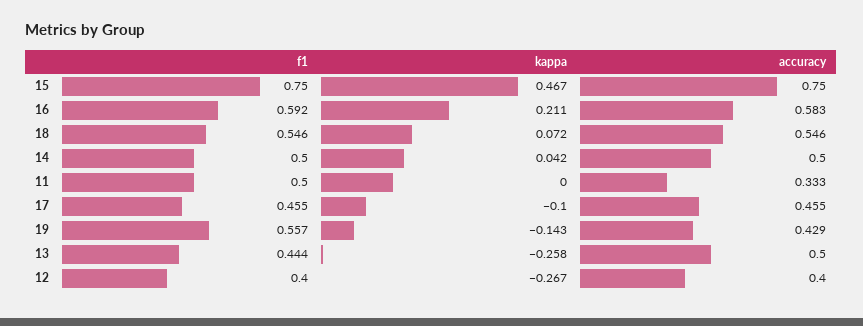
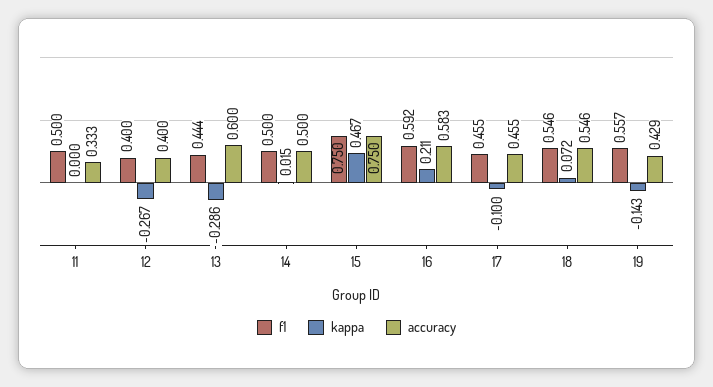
  {
    "f1": {
      "15": 0.75,
      "16": 0.592,
      "18": 0.546,
      "14": 0.5,
      "11": 0.5,
      "17": 0.455,
      "19": 0.557,
      "13": 0.444,
      "12": 0.4
    },
    "kappa": {
      "15": 0.467,
      "16": 0.211,
      "18": 0.072,
-     "14": 0.042,
+     "14": 0.015,
      "11": 0,
      "17": -0.1,
      "19": -0.143,
-     "13": -0.258,
+     "13": -0.286,
      "12": -0.267
    },
    "accuracy": {
      "15": 0.75,
      "16": 0.583,
      "18": 0.546,
      "14": 0.5,
      "11": 0.333,
      "17": 0.455,
      "19": 0.429,
-     "13": 0.5,
+     "13": 0.6,
      "12": 0.4
    }
  }

